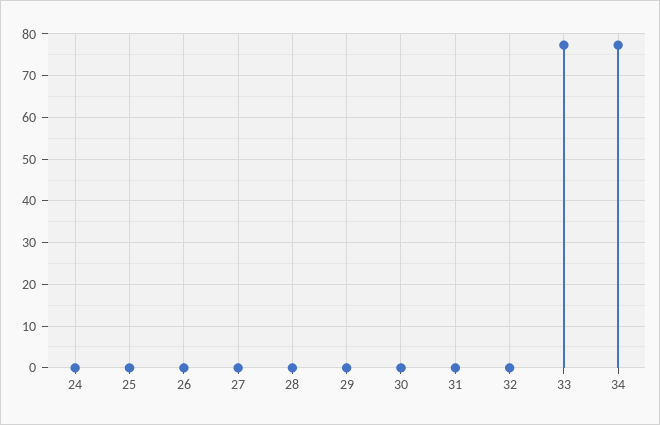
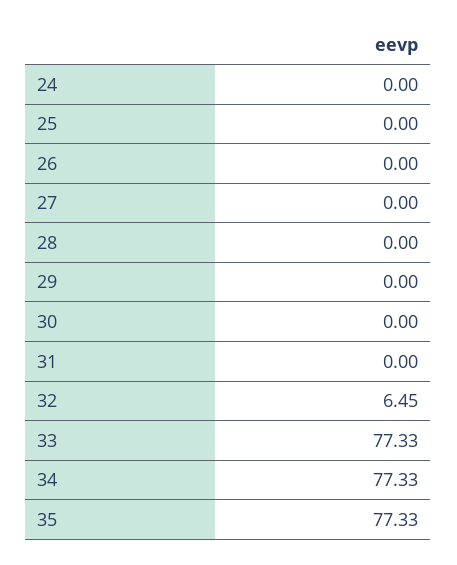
  {
    "24": 0,
    "25": 0,
    "26": 0,
    "27": 0,
    "28": 0,
    "29": 0,
    "30": 0,
    "31": 0,
-   "32": 0,
+   "32": 6.45,
    "33": 77.33,
-   "34": 77.33
+   "34": 77.33,
+   "35": 77.33
  }

